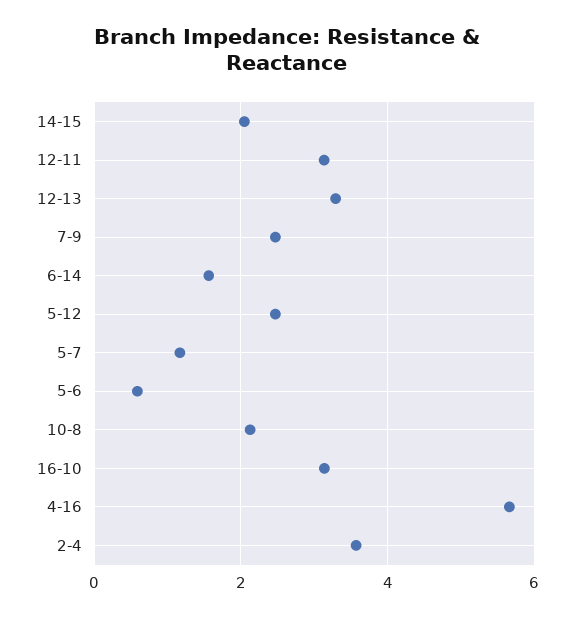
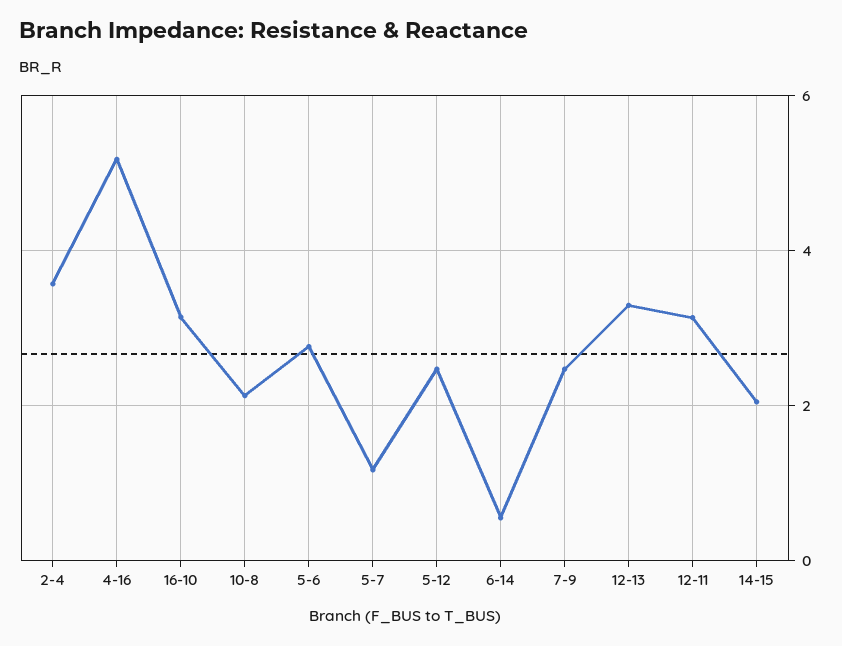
  {
    "14-15": 2,
    "12-11": 3.2,
    "12-13": 3.2,
    "7-9": 2.4,
-   "6-14": 1.6,
+   "6-14": 0.6,
    "5-12": 2.4,
    "5-7": 1.2,
-   "5-6": 0.6,
+   "5-6": 2.8,
    "10-8": 2.2,
    "16-10": 3.2,
-   "4-16": 5.6,
+   "4-16": 5.2,
    "2-4": 3.6
  }

